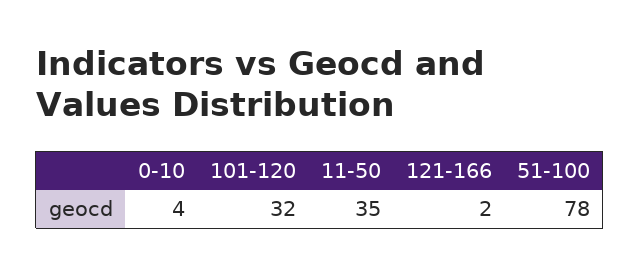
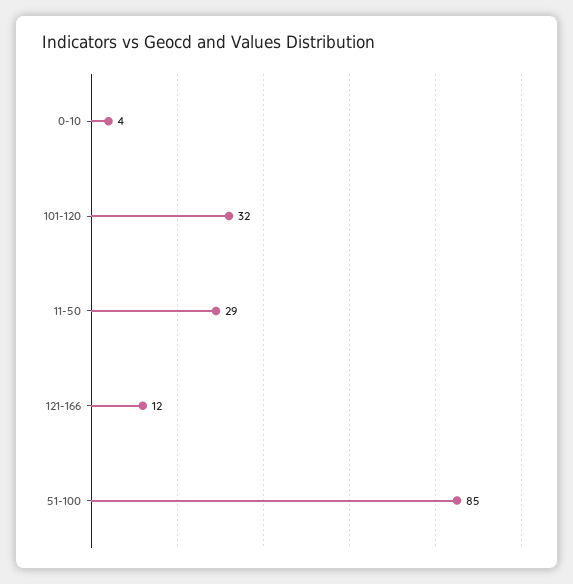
  {
    "0-10": 4,
    "101-120": 32,
-   "11-50": 35,
+   "11-50": 29,
-   "121-166": 2,
+   "121-166": 12,
-   "51-100": 78
+   "51-100": 85
  }

